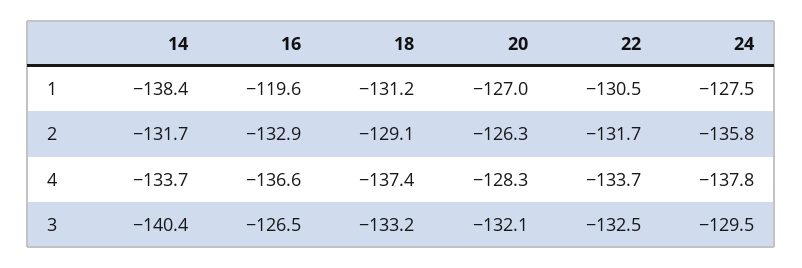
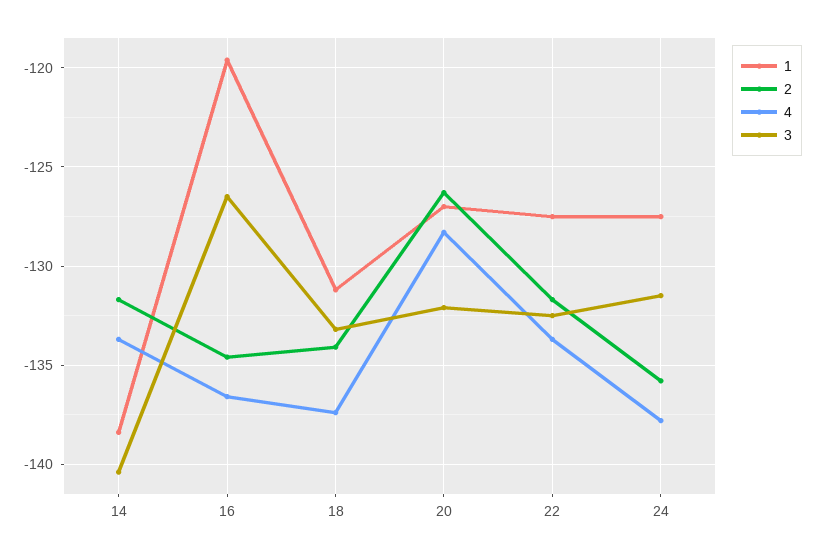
  {
    "1": {
      "14": -138.4,
      "16": -119.6,
      "18": -131.2,
      "20": -127,
-     "22": -130.5,
+     "22": -127.5,
      "24": -127.5
    },
    "2": {
      "14": -131.7,
-     "16": -132.9,
+     "16": -134.5,
-     "18": -129.1,
+     "18": -134,
      "20": -126.3,
      "22": -131.7,
      "24": -135.8
    },
    "4": {
      "14": -133.7,
      "16": -136.6,
      "18": -137.4,
      "20": -128.3,
      "22": -133.7,
      "24": -137.8
    },
    "3": {
      "14": -140.4,
      "16": -126.5,
      "18": -133.2,
      "20": -132.1,
      "22": -132.5,
-     "24": -129.5
+     "24": -131.5
    }
  }

